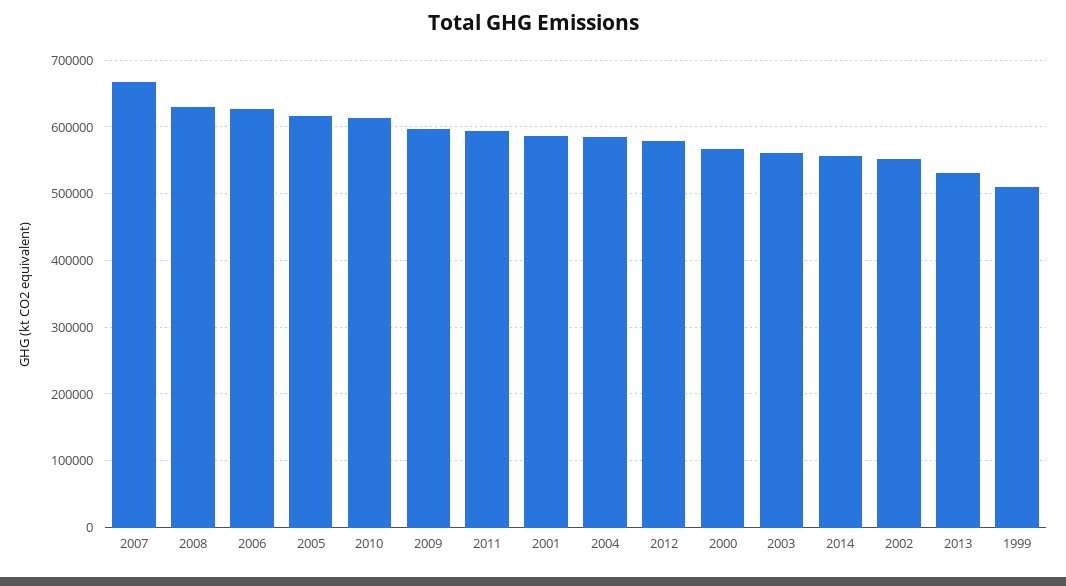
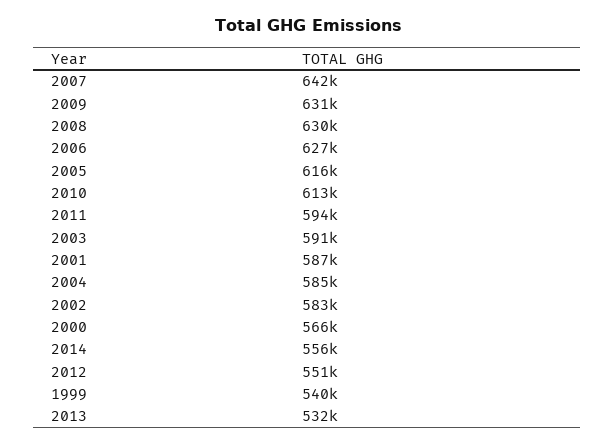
  {
-   "2007": 670000,
+   "2007": 642000,
    "2008": 630000,
    "2006": 627000,
    "2005": 616000,
    "2010": 613000,
-   "2009": 600000,
+   "2009": 631000,
    "2011": 594000,
    "2001": 587000,
    "2004": 585000,
-   "2012": 580000,
+   "2012": 551000,
    "2000": 566000,
-   "2003": 560000,
+   "2003": 591000,
    "2014": 556000,
-   "2002": 550000,
+   "2002": 583000,
    "2013": 532000,
-   "1999": 510000
+   "1999": 540000
  }

